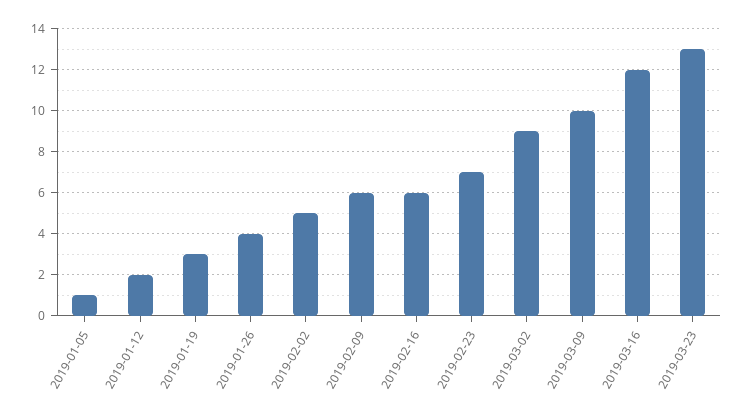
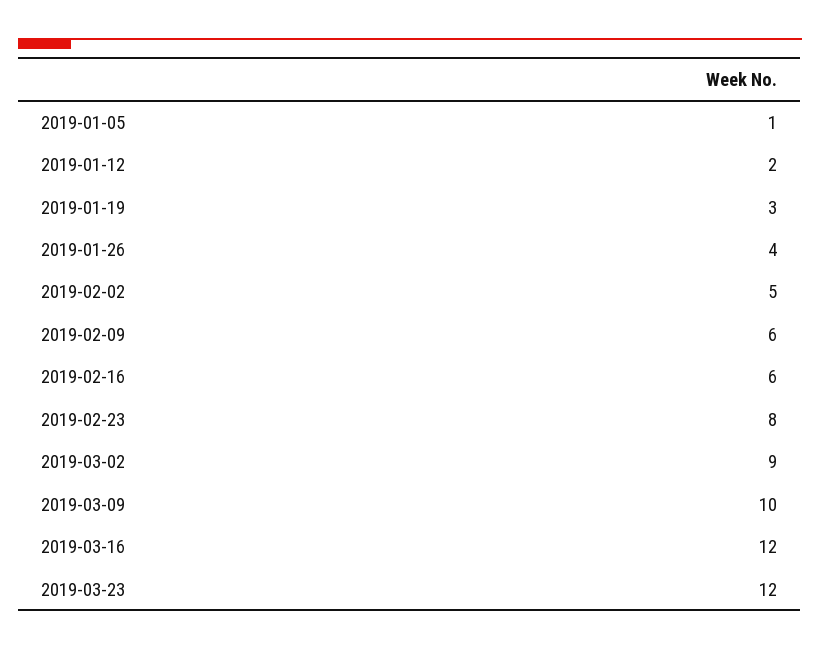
  {
    "2019-01-05": 1,
    "2019-01-12": 2,
    "2019-01-19": 3,
    "2019-01-26": 4,
    "2019-02-02": 5,
    "2019-02-09": 6,
    "2019-02-16": 6,
-   "2019-02-23": 7,
+   "2019-02-23": 8,
    "2019-03-02": 9,
    "2019-03-09": 10,
    "2019-03-16": 12,
-   "2019-03-23": 13
+   "2019-03-23": 12
  }

